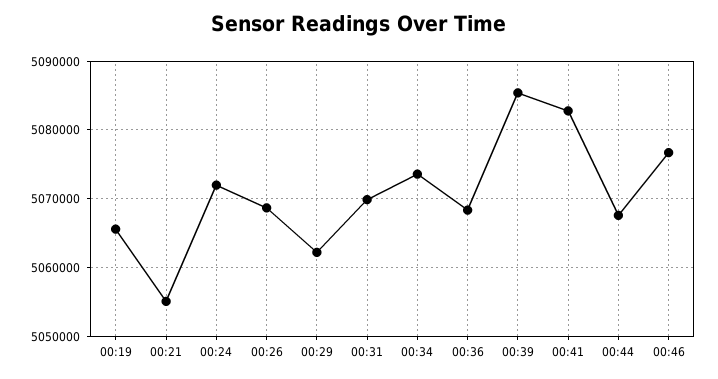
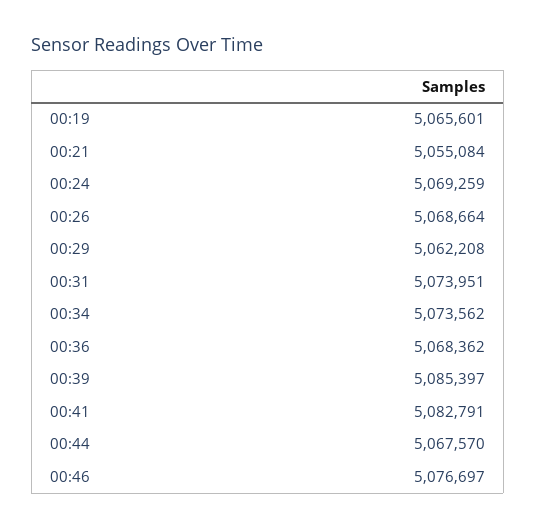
  {
    "00:19": 5065601,
    "00:21": 5055084,
-   "00:24": 5072000,
+   "00:24": 5069259,
    "00:26": 5068664,
    "00:29": 5062208,
-   "00:31": 5070000,
+   "00:31": 5073951,
    "00:34": 5073562,
    "00:36": 5068362,
    "00:39": 5085397,
    "00:41": 5082791,
    "00:44": 5067570,
    "00:46": 5076697
  }

